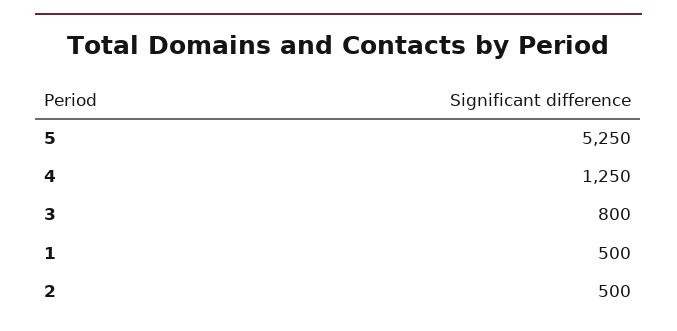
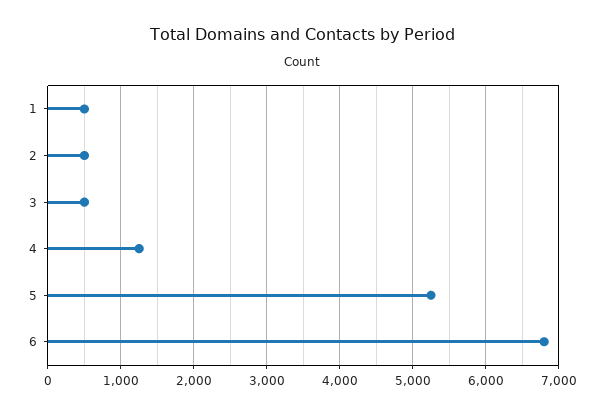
  {
    "5": 5250,
    "4": 1250,
-   "3": 800,
+   "3": 500,
    "1": 500,
-   "2": 500
+   "2": 500,
+   "6": 6800
  }

